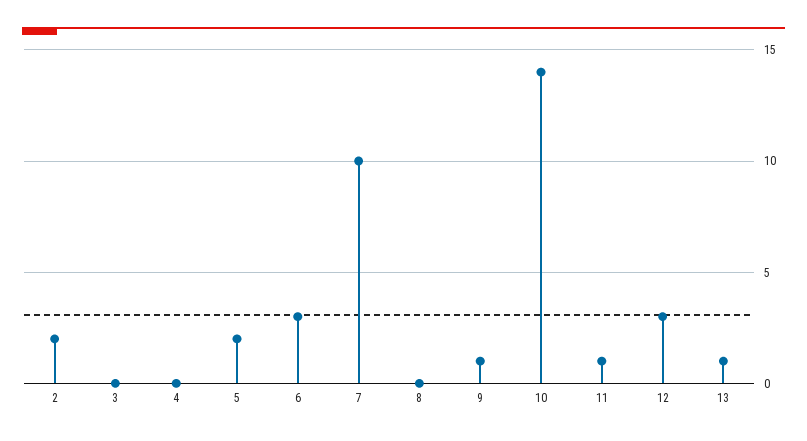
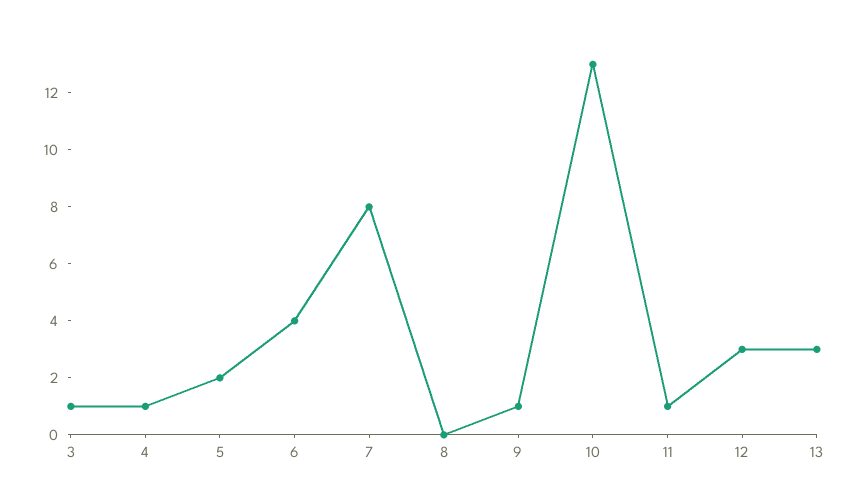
  {
-   "2": 2,
-   "3": 0,
+   "3": 1,
-   "4": 0,
+   "4": 1,
    "5": 2,
-   "6": 3,
+   "6": 4,
-   "7": 10,
+   "7": 8,
    "8": 0,
    "9": 1,
-   "10": 14,
+   "10": 13,
    "11": 1,
    "12": 3,
-   "13": 1
+   "13": 3
  }

